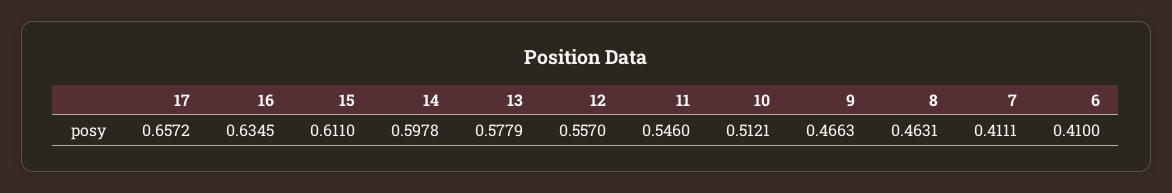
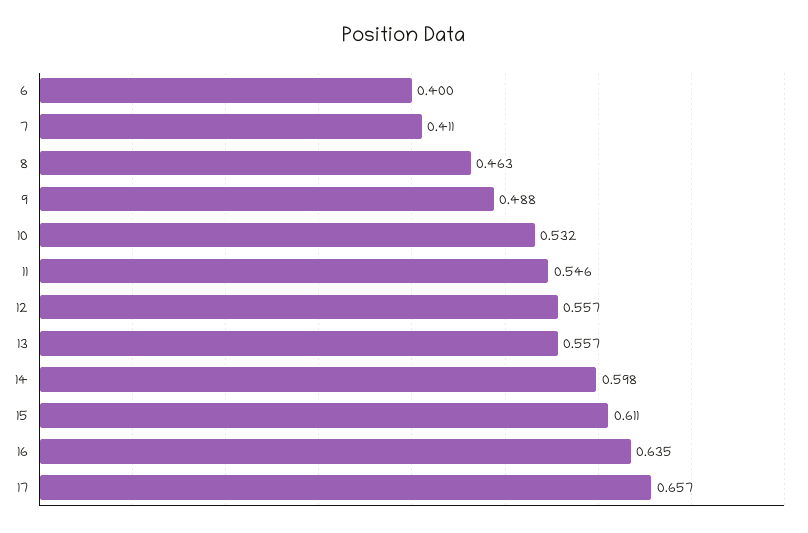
  {
    "17": 0.6572,
    "16": 0.6345,
    "15": 0.611,
    "14": 0.5978,
-   "13": 0.5779,
+   "13": 0.557,
    "12": 0.557,
    "11": 0.546,
-   "10": 0.5121,
+   "10": 0.532,
-   "9": 0.4663,
+   "9": 0.488,
    "8": 0.4631,
    "7": 0.4111,
-   "6": 0.41
+   "6": 0.4
  }

